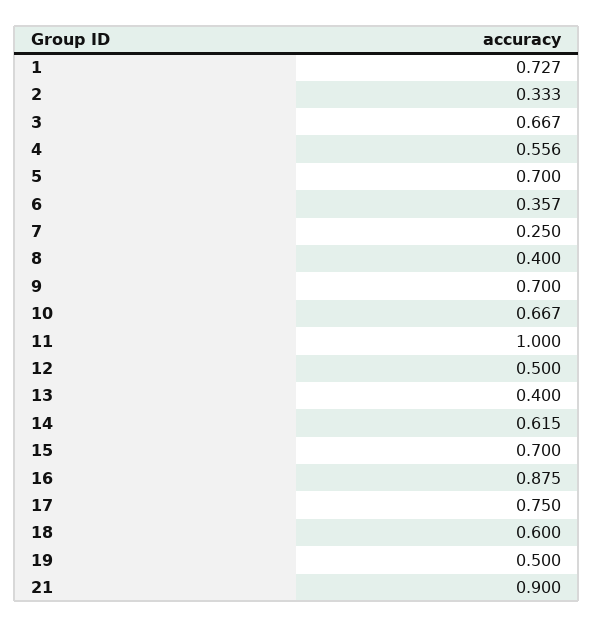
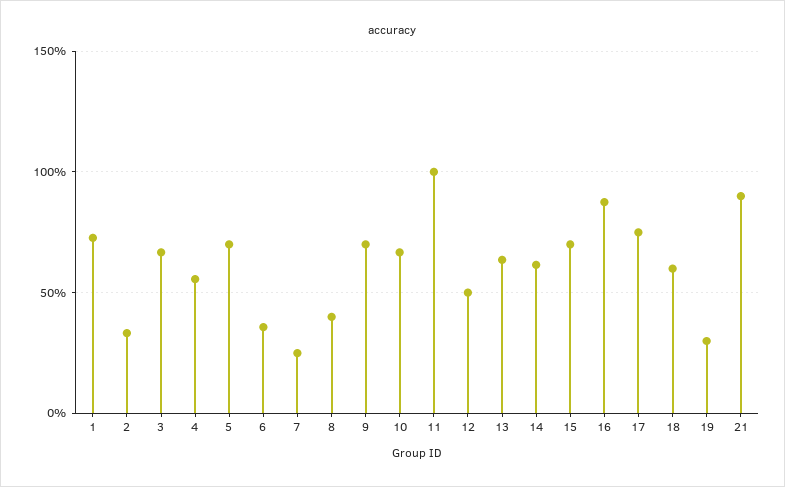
  {
    "1": 0.727,
    "2": 0.333,
    "3": 0.667,
    "4": 0.556,
    "5": 0.7,
    "6": 0.357,
    "7": 0.25,
    "8": 0.4,
    "9": 0.7,
    "10": 0.667,
    "11": 1,
    "12": 0.5,
-   "13": 0.4,
+   "13": 0.65,
    "14": 0.615,
    "15": 0.7,
    "16": 0.875,
    "17": 0.75,
    "18": 0.6,
-   "19": 0.5,
+   "19": 0.3,
    "21": 0.9
  }

